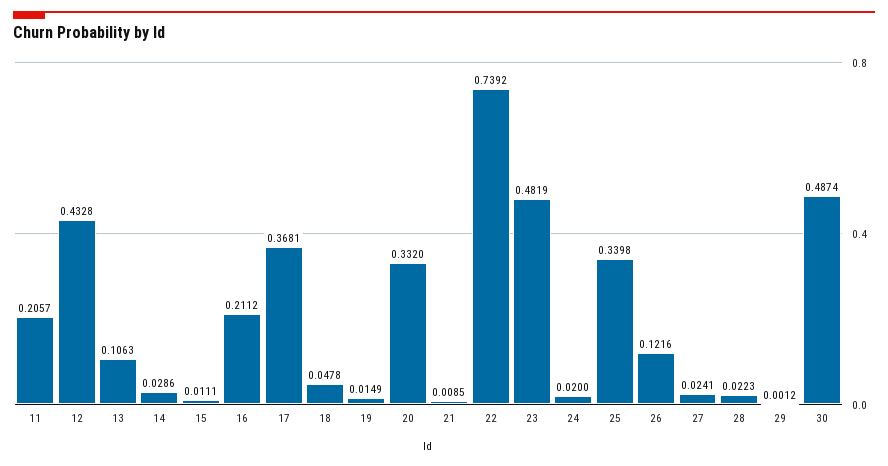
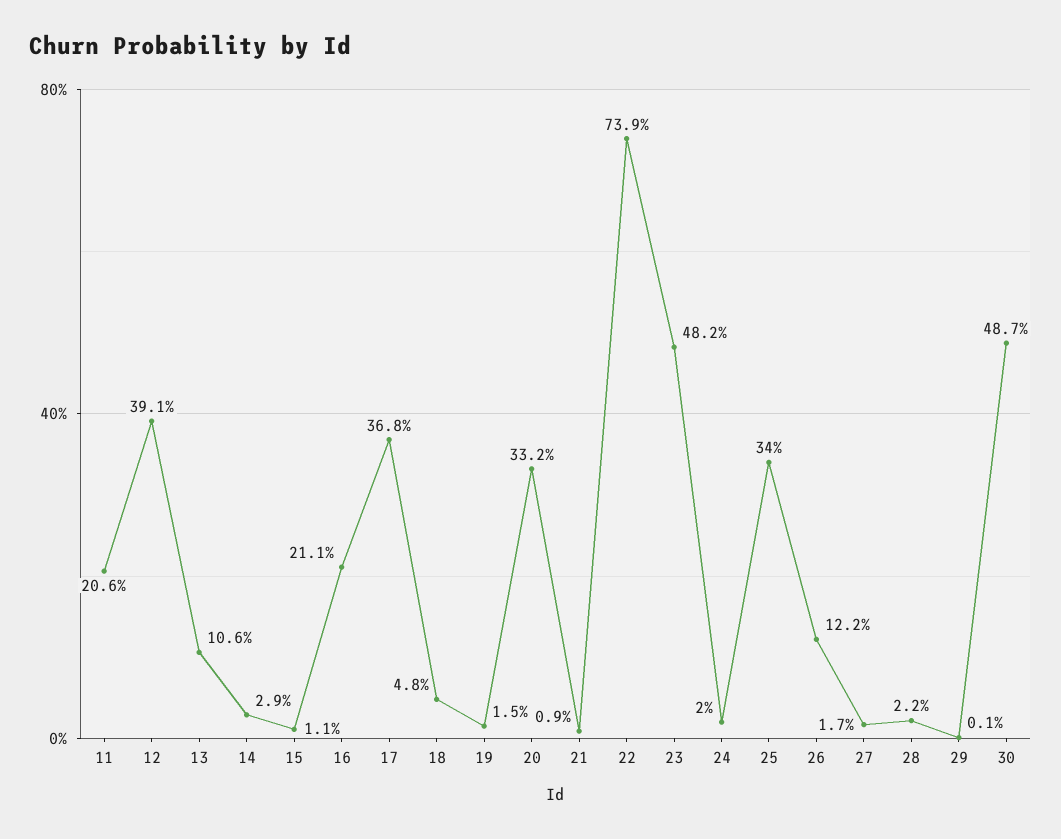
  {
    "11": 0.2057,
-   "12": 0.4328,
+   "12": 0.391,
    "13": 0.1063,
    "14": 0.0286,
    "15": 0.0111,
    "16": 0.2112,
    "17": 0.3681,
    "18": 0.0478,
    "19": 0.0149,
    "20": 0.332,
    "21": 0.0085,
    "22": 0.7392,
    "23": 0.4819,
    "24": 0.02,
    "25": 0.3398,
    "26": 0.1216,
-   "27": 0.0241,
+   "27": 0.017,
    "28": 0.0223,
    "29": 0.0012,
    "30": 0.4874
  }

